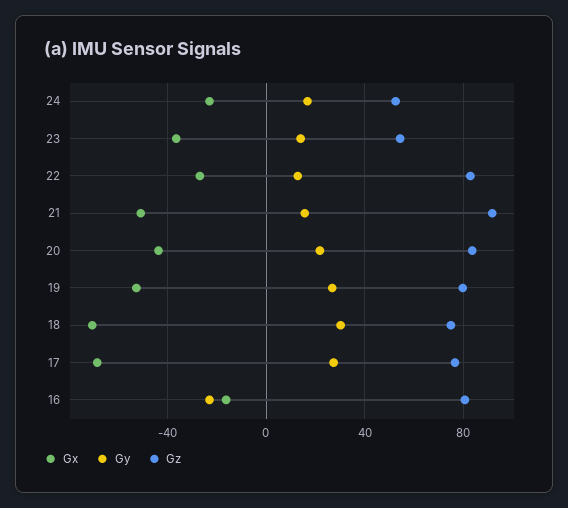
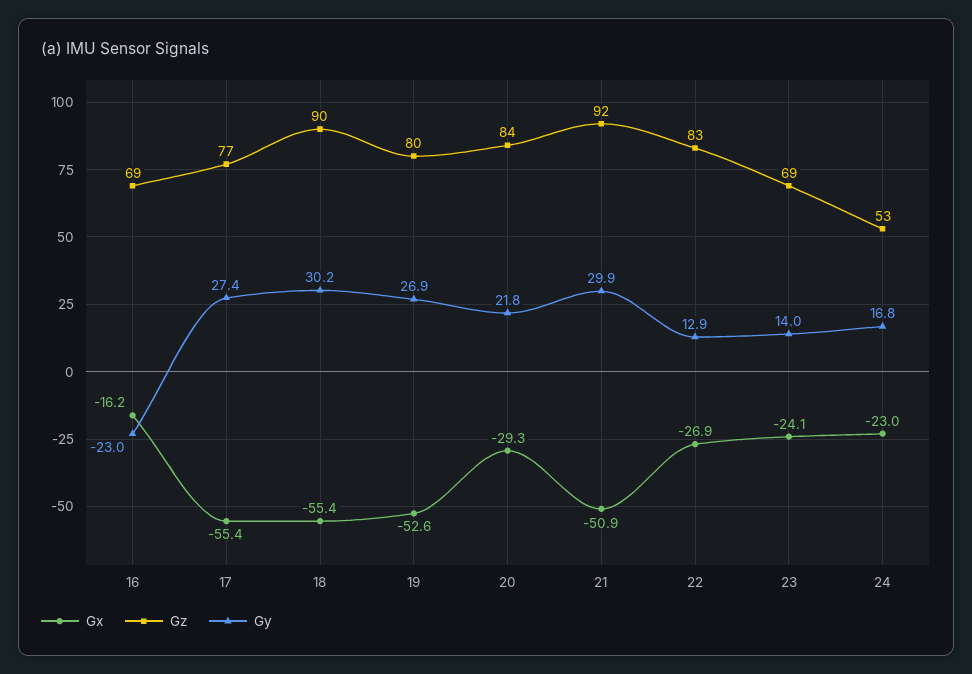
  {
    "Gx": {
      "24": -23,
-     "23": -35,
+     "23": -24.1,
      "22": -26.9,
      "21": -50.9,
-     "20": -45,
+     "20": -29.3,
      "19": -52.6,
-     "18": -70,
+     "18": -55.4,
-     "17": -70,
+     "17": -55.4,
      "16": -16.2
    },
    "Gy": {
      "24": 16.8,
      "23": 14,
      "22": 12.9,
-     "21": 15,
+     "21": 29.9,
      "20": 21.8,
      "19": 26.9,
      "18": 30.2,
      "17": 27.4,
      "16": -23
    },
    "Gz": {
      "24": 53,
-     "23": 55,
+     "23": 69,
      "22": 83,
      "21": 92,
      "20": 84,
      "19": 80,
-     "18": 75,
+     "18": 90,
      "17": 77,
-     "16": 80
+     "16": 69
    }
  }

